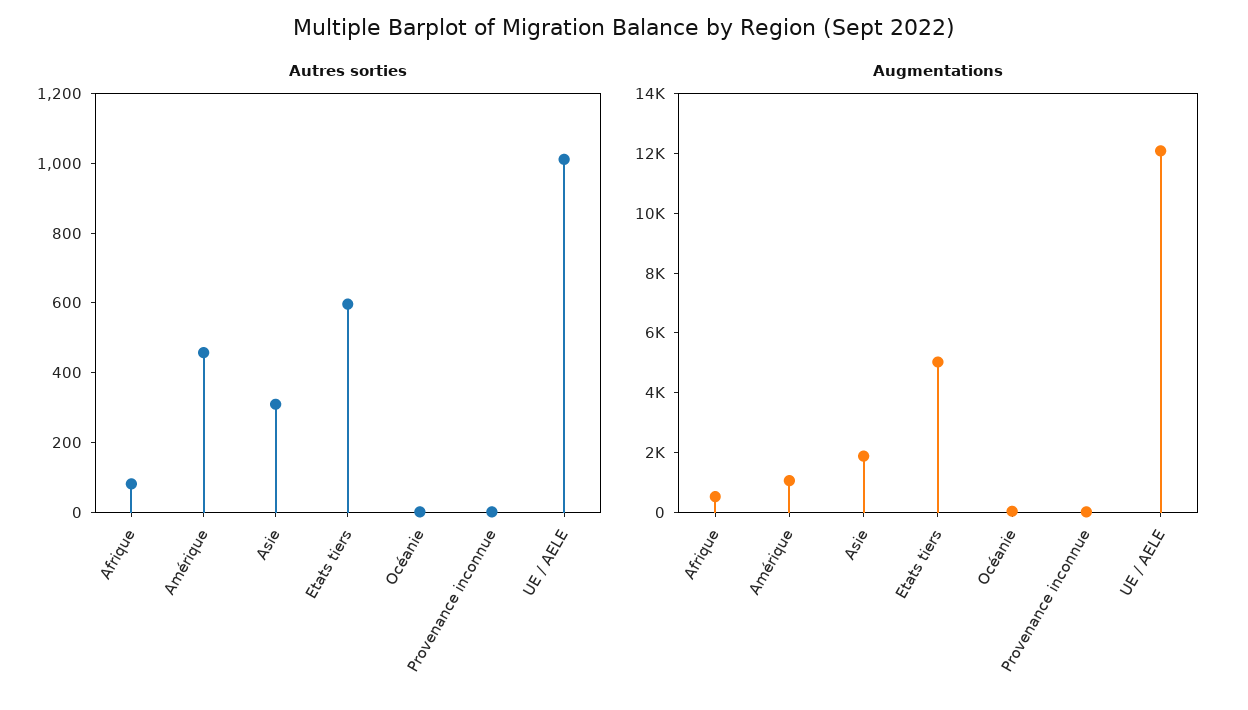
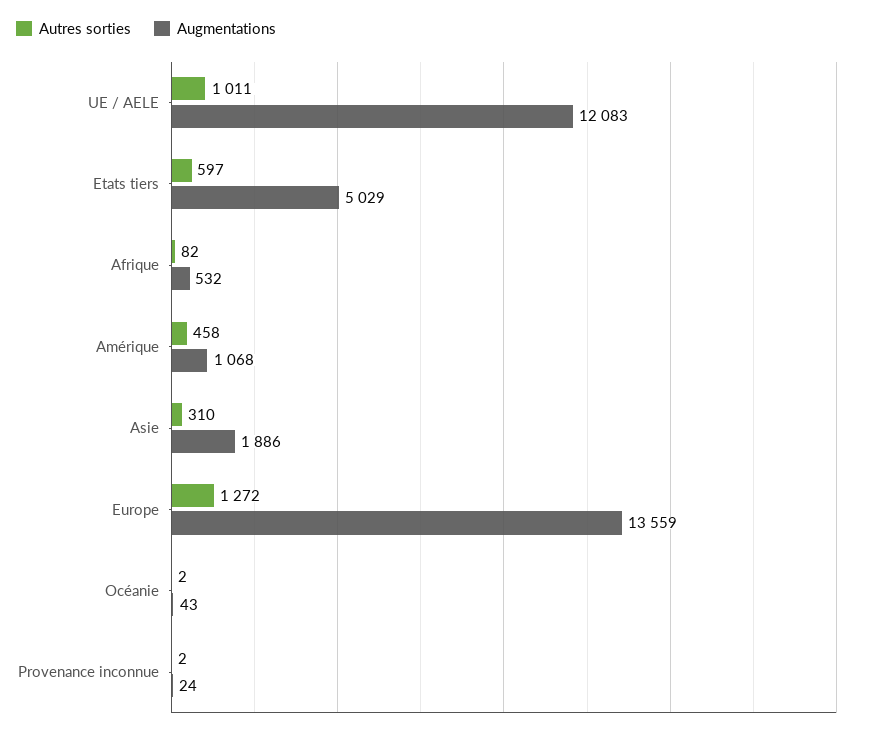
  {
    "Autres sorties": {
      "Afrique": 82,
      "Amérique": 458,
      "Asie": 310,
      "Etats tiers": 597,
      "Océanie": 2,
      "Provenance inconnue": 2,
-     "UE / AELE": 1011
+     "UE / AELE": 1011,
+     "Europe": 1272
    },
    "Augmentations": {
      "Afrique": 532,
      "Amérique": 1068,
      "Asie": 1886,
      "Etats tiers": 5029,
      "Océanie": 43,
      "Provenance inconnue": 24,
-     "UE / AELE": 12083
+     "UE / AELE": 12083,
+     "Europe": 13559
    }
  }

